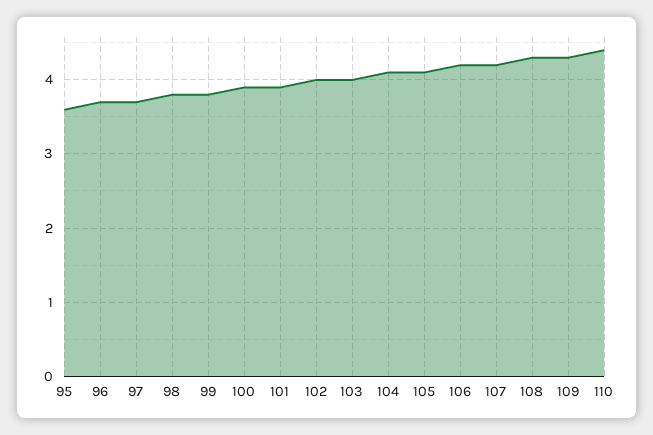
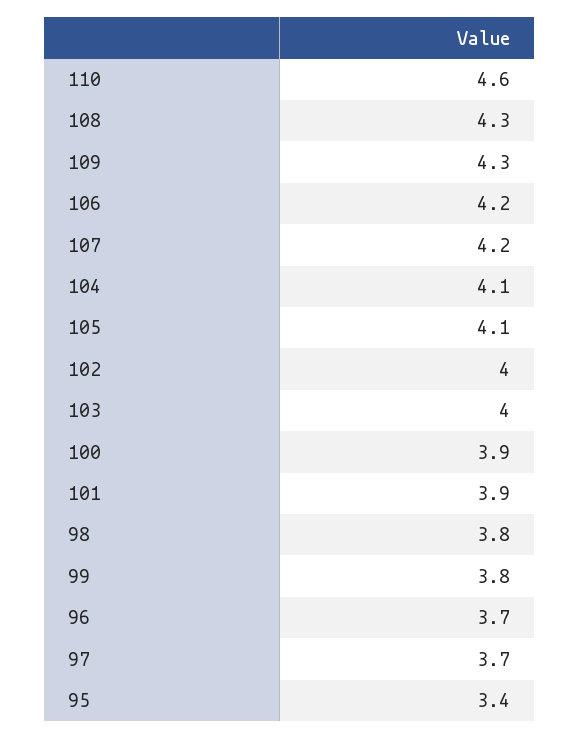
  {
-   "95": 3.6,
+   "95": 3.4,
    "96": 3.7,
    "97": 3.7,
    "98": 3.8,
    "99": 3.8,
    "100": 3.9,
    "101": 3.9,
    "102": 4,
    "103": 4,
    "104": 4.1,
    "105": 4.1,
    "106": 4.2,
    "107": 4.2,
    "108": 4.3,
    "109": 4.3,
-   "110": 4.4
+   "110": 4.6
  }

